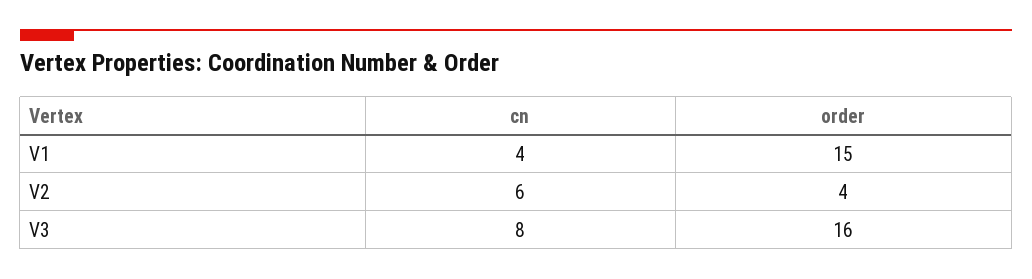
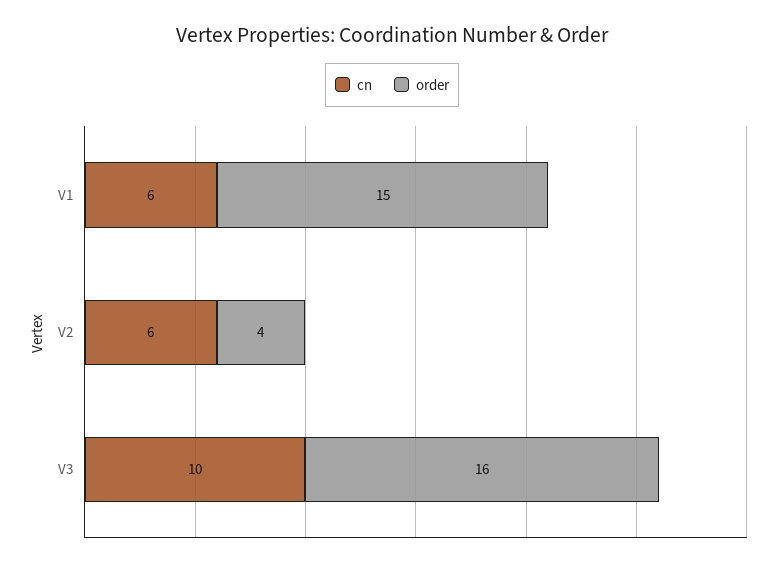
  {
    "cn": {
-     "V1": 4,
+     "V1": 6,
      "V2": 6,
-     "V3": 8
+     "V3": 10
    },
    "order": {
      "V1": 15,
      "V2": 4,
      "V3": 16
    }
  }

